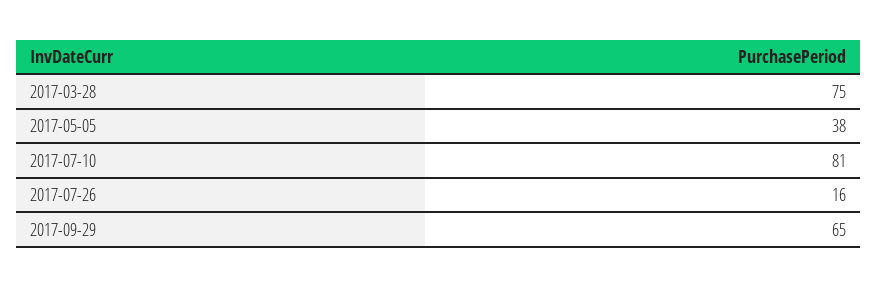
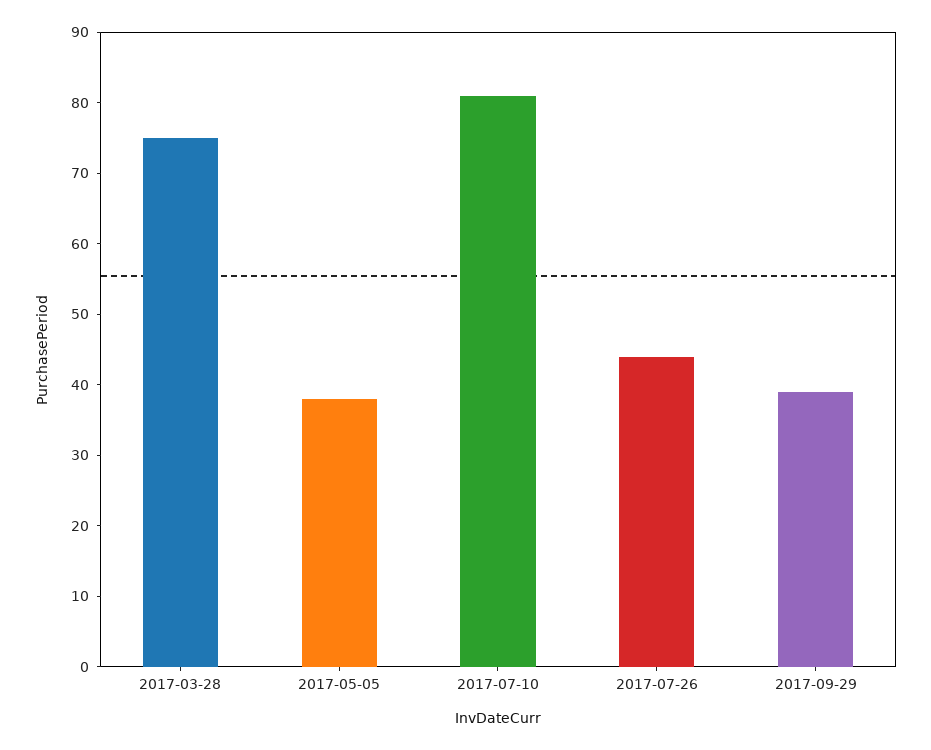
  {
    "2017-03-28": 75,
    "2017-05-05": 38,
    "2017-07-10": 81,
-   "2017-07-26": 16,
+   "2017-07-26": 45,
-   "2017-09-29": 65
+   "2017-09-29": 40
  }

